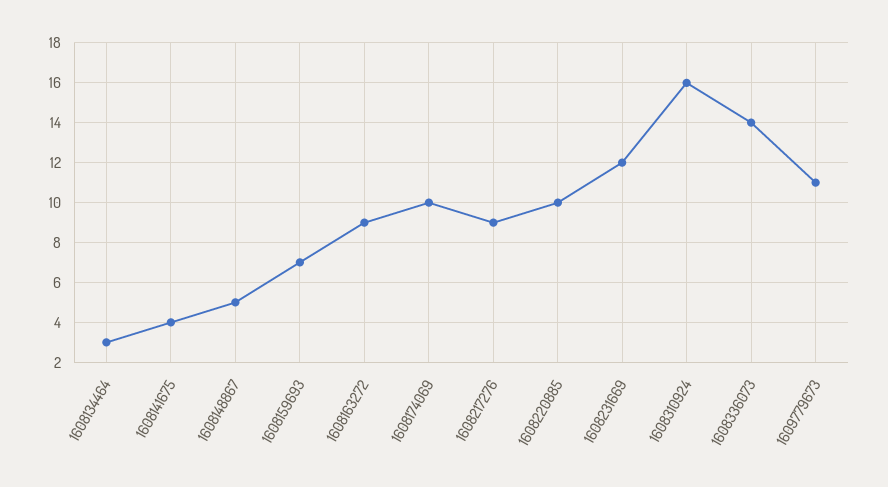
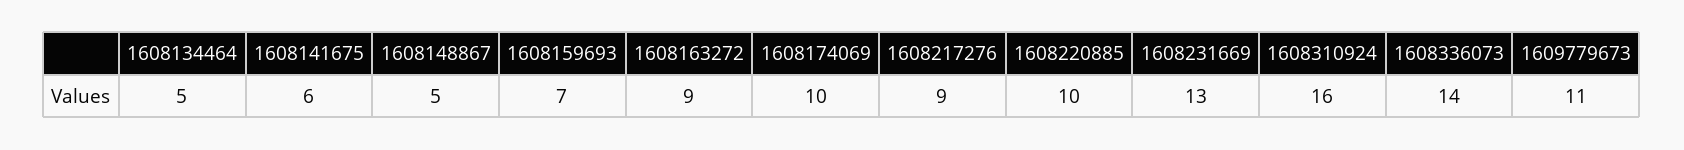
  {
-   "1608134464": 3,
+   "1608134464": 5,
-   "1608141675": 4,
+   "1608141675": 6,
    "1608148867": 5,
    "1608159693": 7,
    "1608163272": 9,
    "1608174069": 10,
    "1608217276": 9,
    "1608220885": 10,
-   "1608231669": 12,
+   "1608231669": 13,
    "1608310924": 16,
    "1608336073": 14,
    "1609779673": 11
  }

